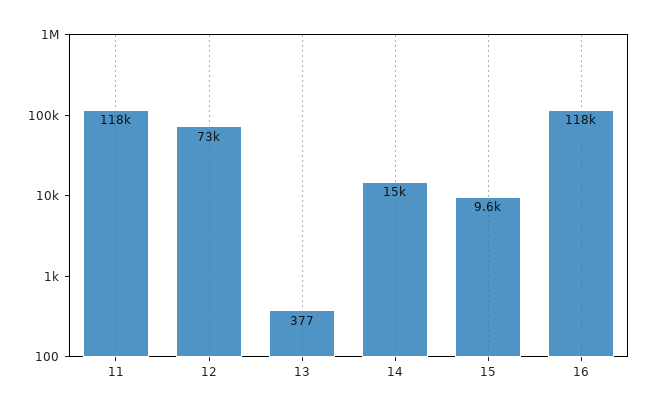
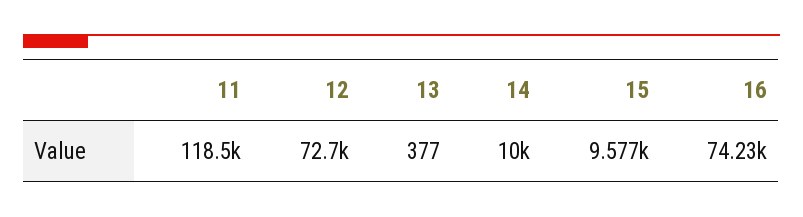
  {
    "11": 118500,
    "12": 72700,
    "13": 377,
-   "14": 15000,
+   "14": 10000,
    "15": 9577,
-   "16": 118000
+   "16": 74230
  }

